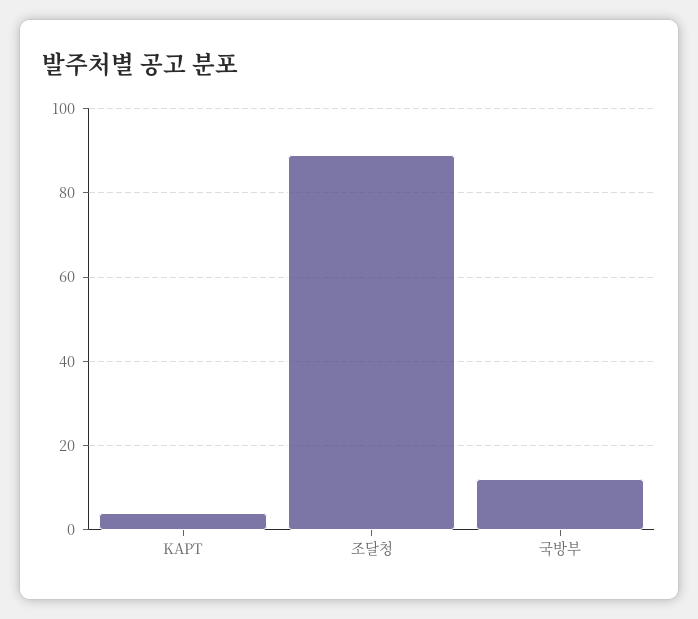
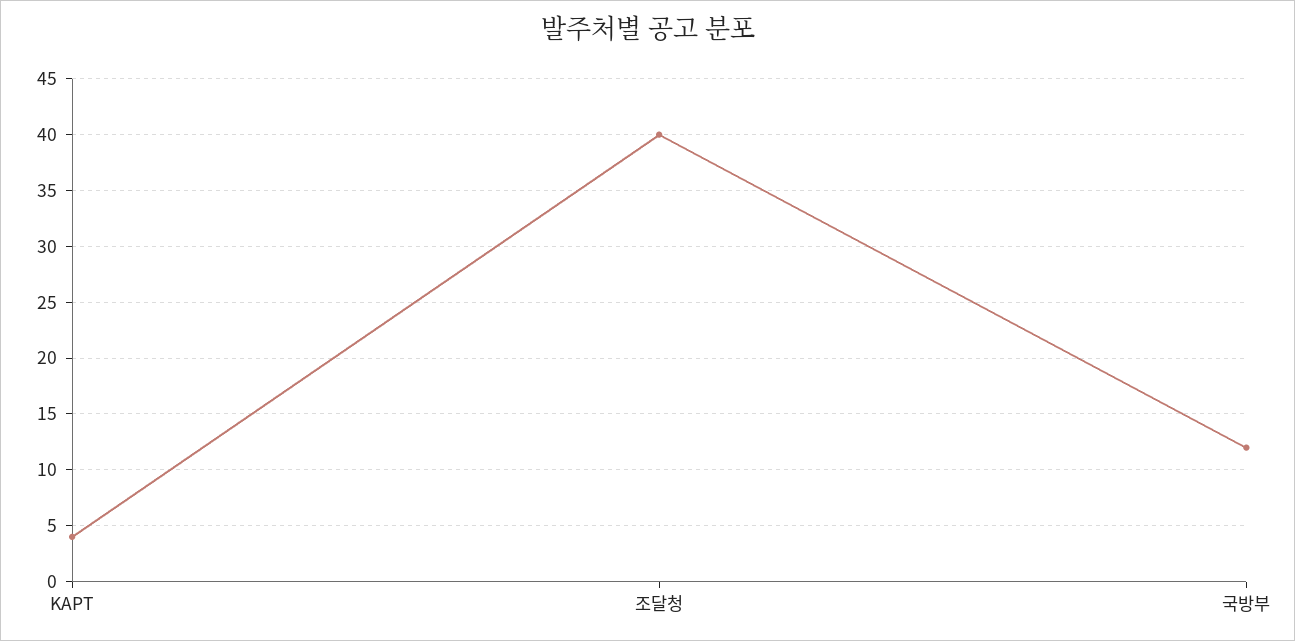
  {
    "KAPT": 4,
-   "조달청": 90,
+   "조달청": 40,
    "국방부": 12
  }

